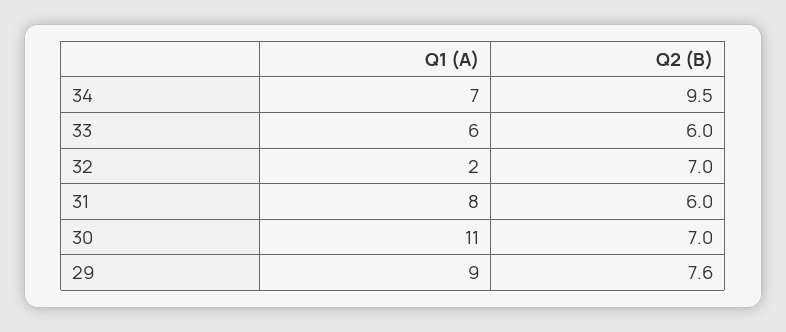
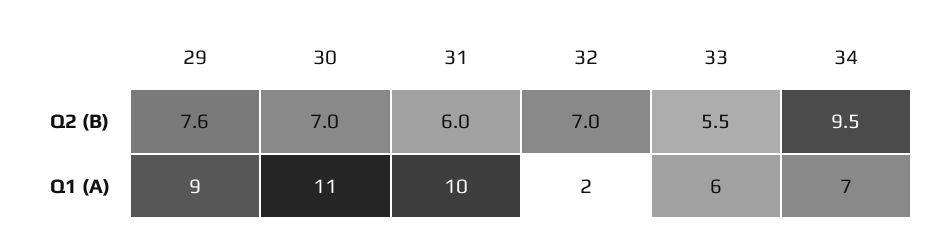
  {
    "Q1 (A)": {
      "34": 7,
      "33": 6,
      "32": 2,
-     "31": 8,
+     "31": 10,
      "30": 11,
      "29": 9
    },
    "Q2 (B)": {
      "34": 9.5,
-     "33": 6,
+     "33": 5.5,
      "32": 7,
      "31": 6,
      "30": 7,
      "29": 7.6
    }
  }

